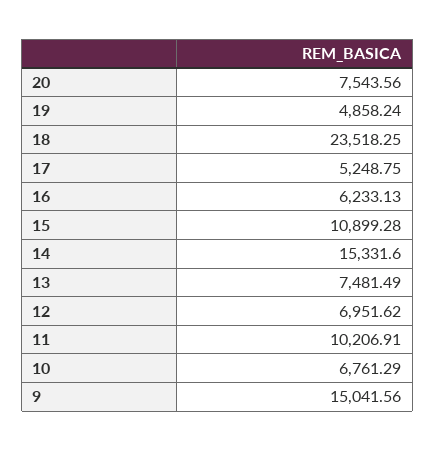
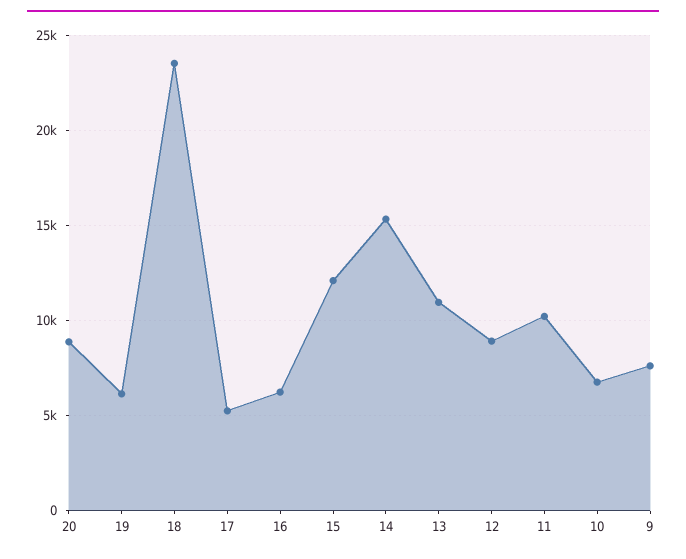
  {
-   "20": 7543.56,
+   "20": 9000,
-   "19": 4858.24,
+   "19": 6000,
    "18": 23518.25,
    "17": 5248.75,
    "16": 6233.13,
-   "15": 10899.28,
+   "15": 12000,
    "14": 15331.6,
-   "13": 7481.49,
+   "13": 11000,
-   "12": 6951.62,
+   "12": 9000,
    "11": 10206.91,
    "10": 6761.29,
-   "9": 15041.56
+   "9": 7500
  }

